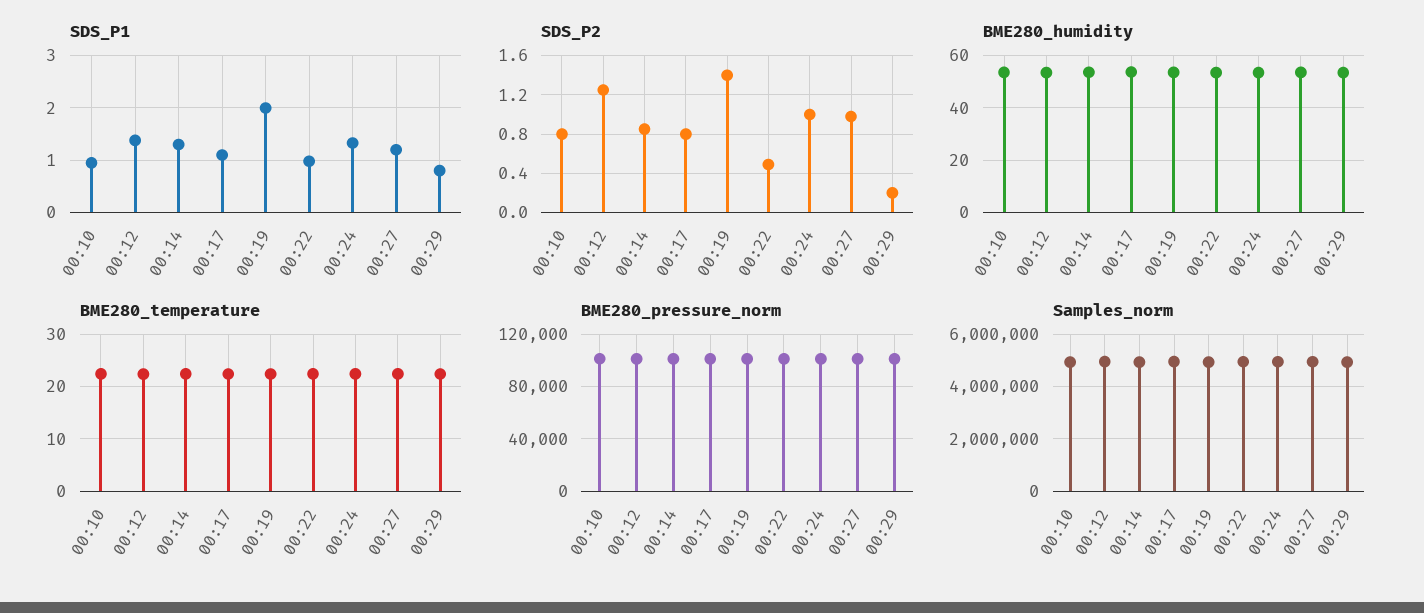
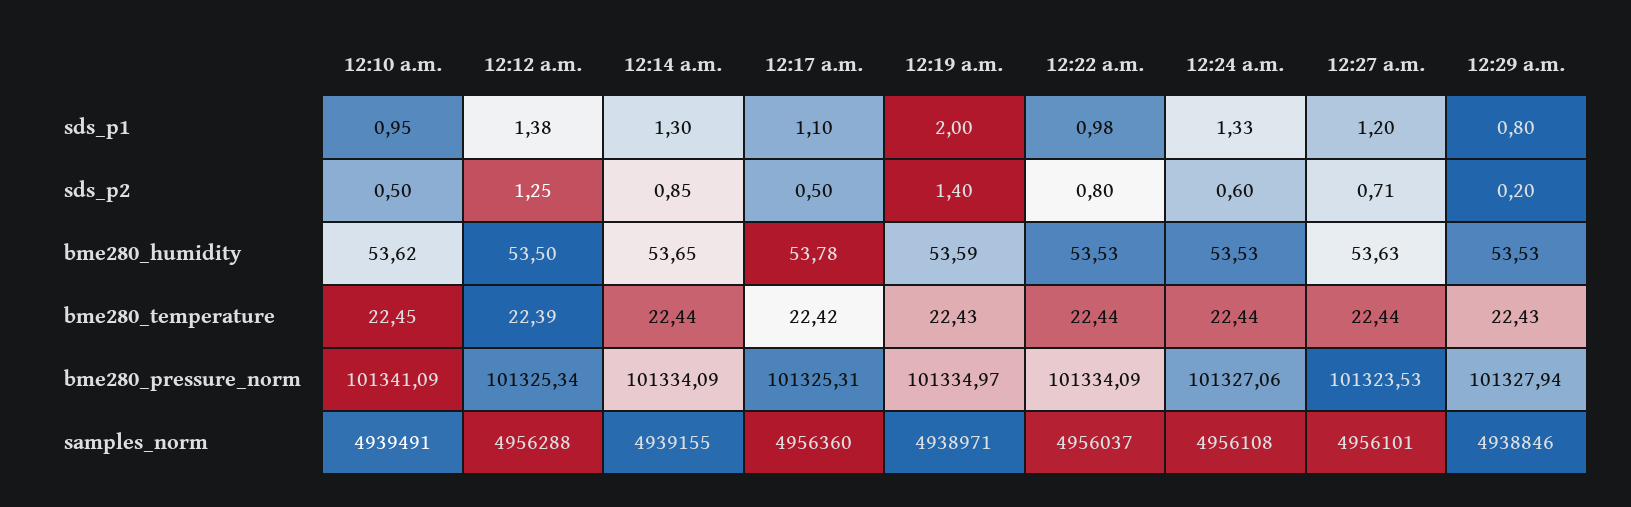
  {
    "SDS_P1": {
      "00:10": 0.95,
      "00:12": 1.38,
      "00:14": 1.3,
      "00:17": 1.1,
      "00:19": 2,
      "00:22": 0.98,
      "00:24": 1.33,
      "00:27": 1.2,
      "00:29": 0.8
    },
    "SDS_P2": {
-     "00:10": 0.8,
+     "00:10": 0.5,
      "00:12": 1.25,
      "00:14": 0.85,
-     "00:17": 0.8,
+     "00:17": 0.5,
      "00:19": 1.4,
-     "00:22": 0.5,
+     "00:22": 0.8,
-     "00:24": 1,
+     "00:24": 0.6,
-     "00:27": 1,
+     "00:27": 0.71,
      "00:29": 0.2
    },
    "BME280_humidity": {
      "00:10": 53.62,
      "00:12": 53.5,
      "00:14": 53.65,
      "00:17": 53.78,
      "00:19": 53.59,
      "00:22": 53.53,
      "00:24": 53.53,
      "00:27": 53.63,
      "00:29": 53.53
    },
    "BME280_temperature": {
      "00:10": 22.45,
      "00:12": 22.39,
      "00:14": 22.44,
      "00:17": 22.42,
      "00:19": 22.43,
      "00:22": 22.44,
      "00:24": 22.44,
      "00:27": 22.44,
      "00:29": 22.43
    },
    "BME280_pressure_norm": {
      "00:10": 101341.09,
      "00:12": 101325.34,
      "00:14": 101334.09,
      "00:17": 101325.31,
      "00:19": 101334.97,
      "00:22": 101334.09,
      "00:24": 101327.06,
      "00:27": 101323.53,
      "00:29": 101327.94
    },
    "Samples_norm": {
      "00:10": 4939491,
      "00:12": 4956288,
      "00:14": 4939155,
      "00:17": 4956360,
      "00:19": 4938971,
      "00:22": 4956037,
      "00:24": 4956108,
      "00:27": 4956101,
      "00:29": 4938846
    }
  }

